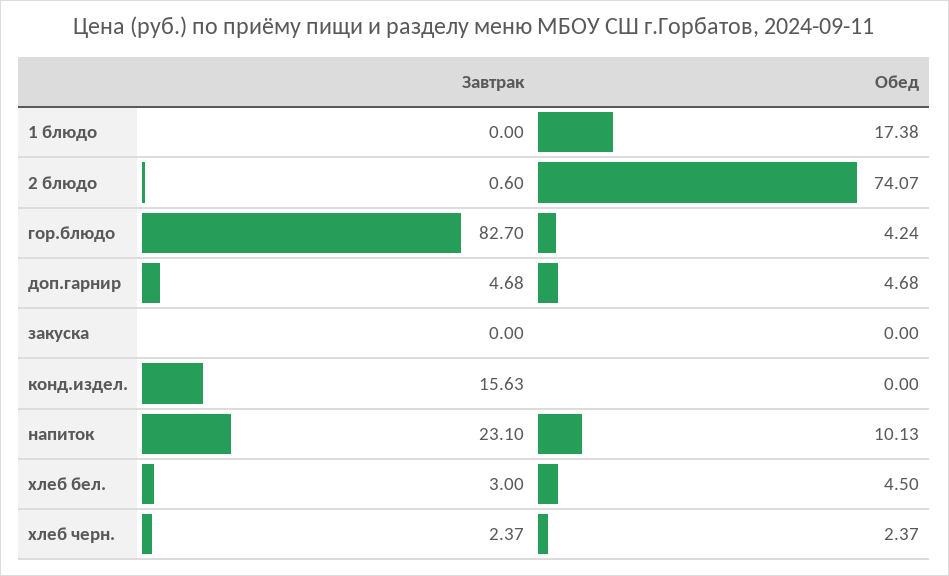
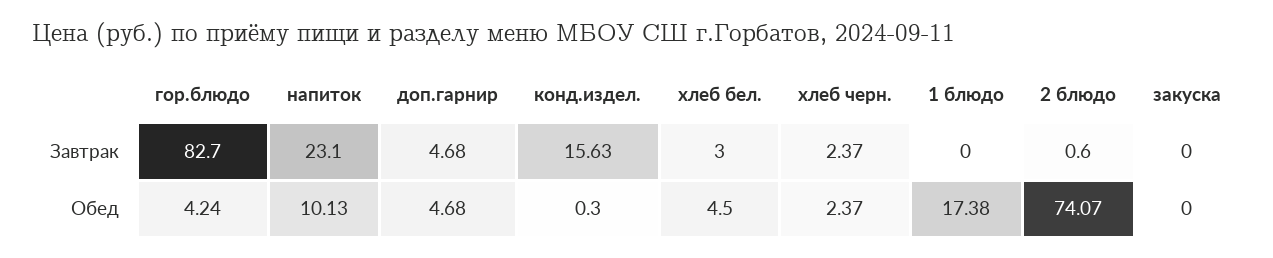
  {
    "Завтрак": {
      "1 блюдо": 0,
      "2 блюдо": 0.6,
      "гор.блюдо": 82.7,
      "доп.гарнир": 4.68,
      "закуска": 0,
      "конд.издел.": 15.63,
      "напиток": 23.1,
      "хлеб бел.": 3,
      "хлеб черн.": 2.37
    },
    "Обед": {
      "1 блюдо": 17.38,
      "2 блюдо": 74.07,
      "гор.блюдо": 4.24,
      "доп.гарнир": 4.68,
      "закуска": 0,
-     "конд.издел.": 0,
+     "конд.издел.": 0.3,
      "напиток": 10.13,
      "хлеб бел.": 4.5,
      "хлеб черн.": 2.37
    }
  }

